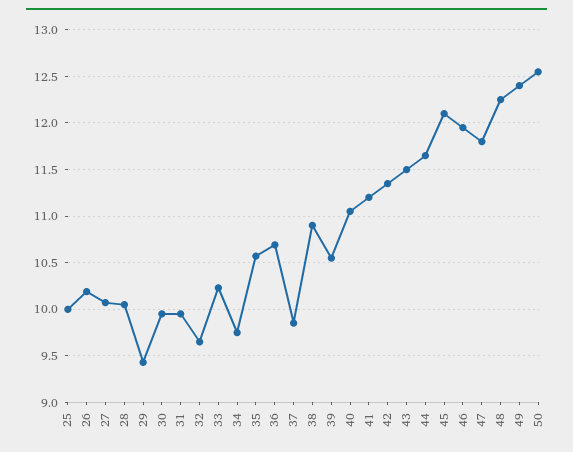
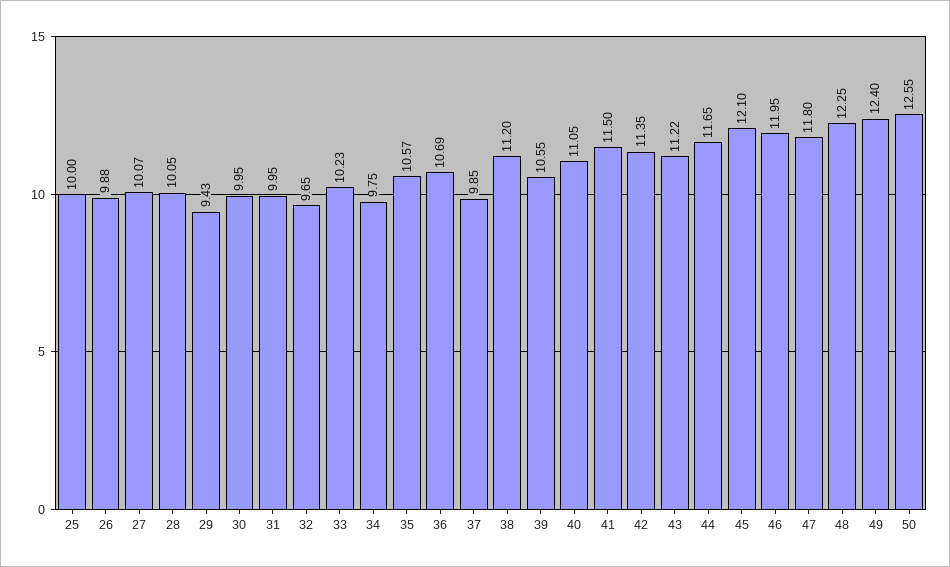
  {
    "25": 10,
-   "26": 10.2,
+   "26": 9.88,
    "27": 10.07,
    "28": 10.05,
    "29": 9.43,
    "30": 9.95,
    "31": 9.95,
    "32": 9.65,
    "33": 10.23,
    "34": 9.75,
    "35": 10.57,
    "36": 10.69,
    "37": 9.85,
-   "38": 10.9,
+   "38": 11.2,
    "39": 10.55,
    "40": 11.05,
-   "41": 11.2,
+   "41": 11.5,
    "42": 11.35,
-   "43": 11.5,
+   "43": 11.22,
    "44": 11.65,
    "45": 12.1,
    "46": 11.95,
    "47": 11.8,
    "48": 12.25,
    "49": 12.4,
    "50": 12.55
  }

